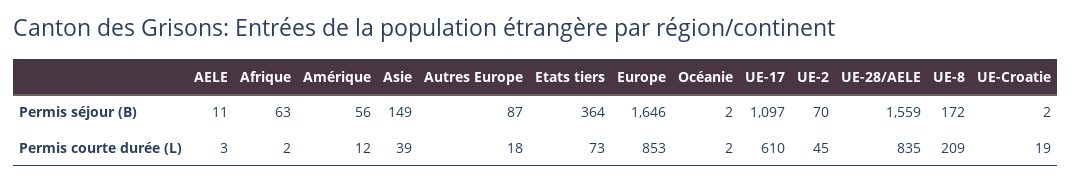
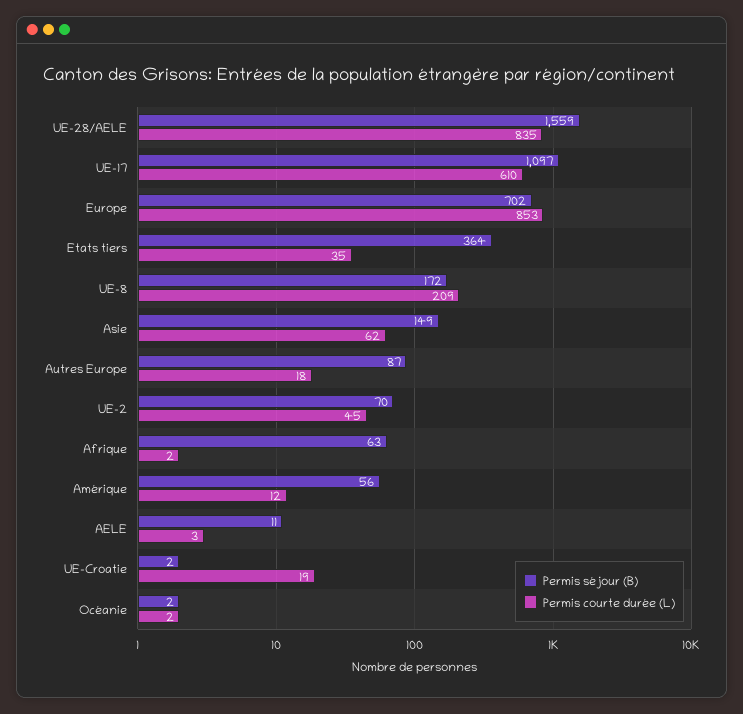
  {
    "Permis séjour (B)": {
      "AELE": 11,
      "Afrique": 63,
      "Amérique": 56,
      "Asie": 149,
      "Autres Europe": 87,
      "Etats tiers": 364,
-     "Europe": 1646,
+     "Europe": 702,
      "Océanie": 2,
      "UE-17": 1097,
      "UE-2": 70,
      "UE-28/AELE": 1559,
      "UE-8": 172,
      "UE-Croatie": 2
    },
    "Permis courte durée (L)": {
      "AELE": 3,
      "Afrique": 2,
      "Amérique": 12,
-     "Asie": 39,
+     "Asie": 62,
      "Autres Europe": 18,
-     "Etats tiers": 73,
+     "Etats tiers": 35,
      "Europe": 853,
      "Océanie": 2,
      "UE-17": 610,
      "UE-2": 45,
      "UE-28/AELE": 835,
      "UE-8": 209,
      "UE-Croatie": 19
    }
  }

